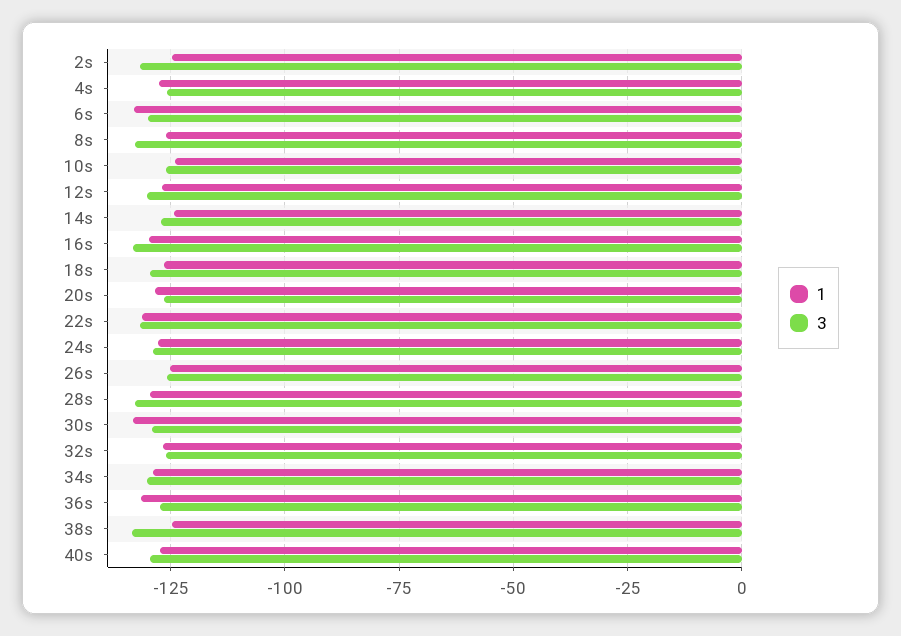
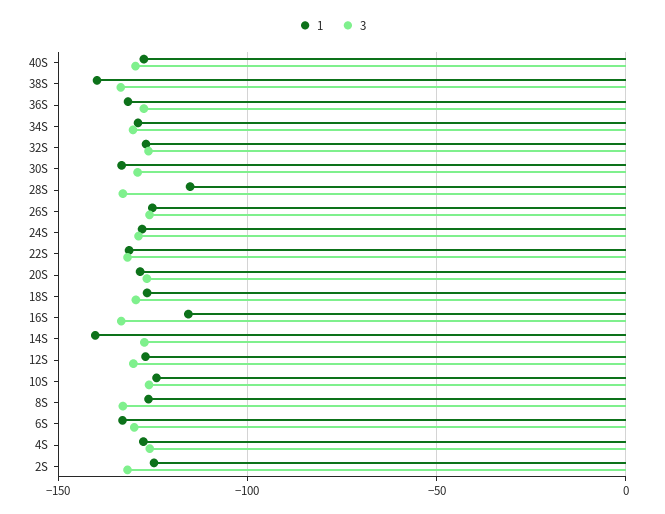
  {
    "1": {
      "2s": -125,
      "4s": -127.5,
      "6s": -132.5,
      "8s": -125,
      "10s": -125,
      "12s": -127.5,
-     "14s": -125,
+     "14s": -140,
-     "16s": -130,
+     "16s": -115,
      "18s": -127.5,
      "20s": -127.5,
      "22s": -132.5,
      "24s": -127.5,
      "26s": -125,
-     "28s": -130,
+     "28s": -115,
      "30s": -132.5,
      "32s": -127.5,
      "34s": -130,
      "36s": -132.5,
-     "38s": -125,
+     "38s": -140,
      "40s": -127.5
    },
    "3": {
      "2s": -132.5,
      "4s": -125,
      "6s": -130,
      "8s": -132.5,
      "10s": -125,
      "12s": -130,
      "14s": -127.5,
      "16s": -132.5,
      "18s": -130,
      "20s": -127.5,
      "22s": -132.5,
      "24s": -130,
      "26s": -125,
      "28s": -132.5,
      "30s": -130,
      "32s": -125,
      "34s": -130,
      "36s": -127.5,
      "38s": -132.5,
      "40s": -130
    }
  }

